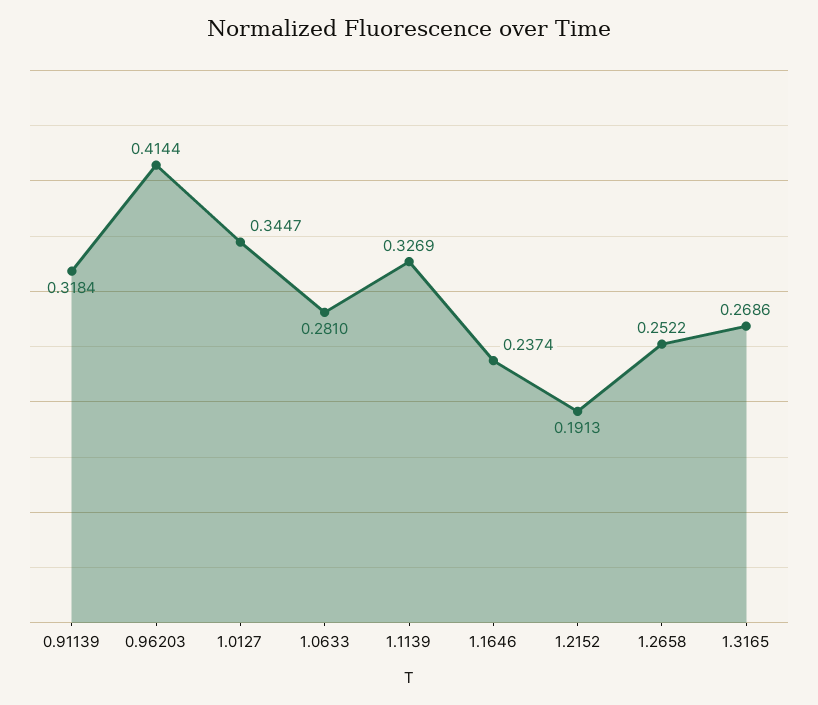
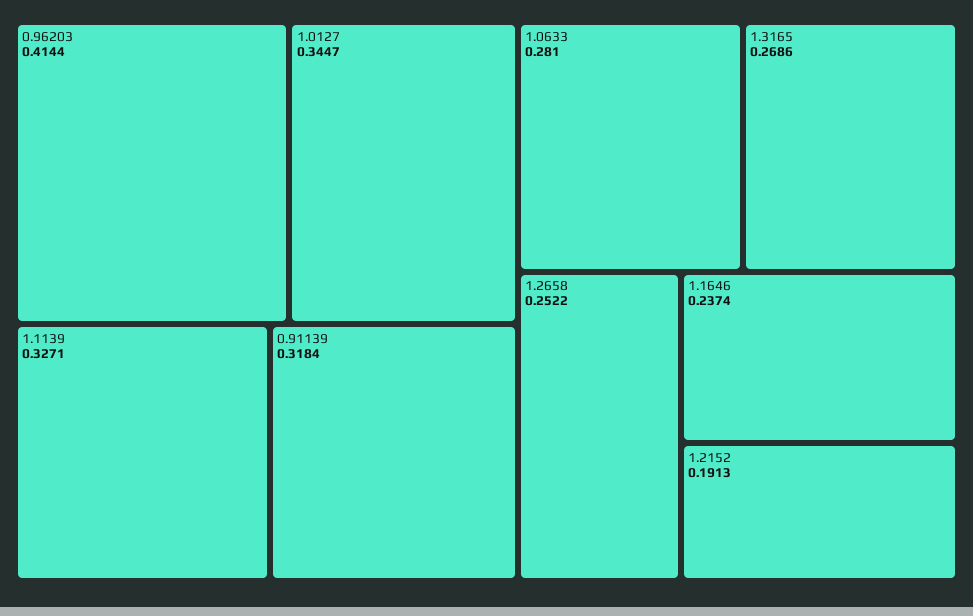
  {
    "0.91139": 0.3184,
    "0.96203": 0.4144,
    "1.0127": 0.3447,
    "1.0633": 0.281,
-   "1.1139": 0.3269,
+   "1.1139": 0.3271,
    "1.1646": 0.2374,
    "1.2152": 0.1913,
    "1.2658": 0.2522,
    "1.3165": 0.2686
  }

